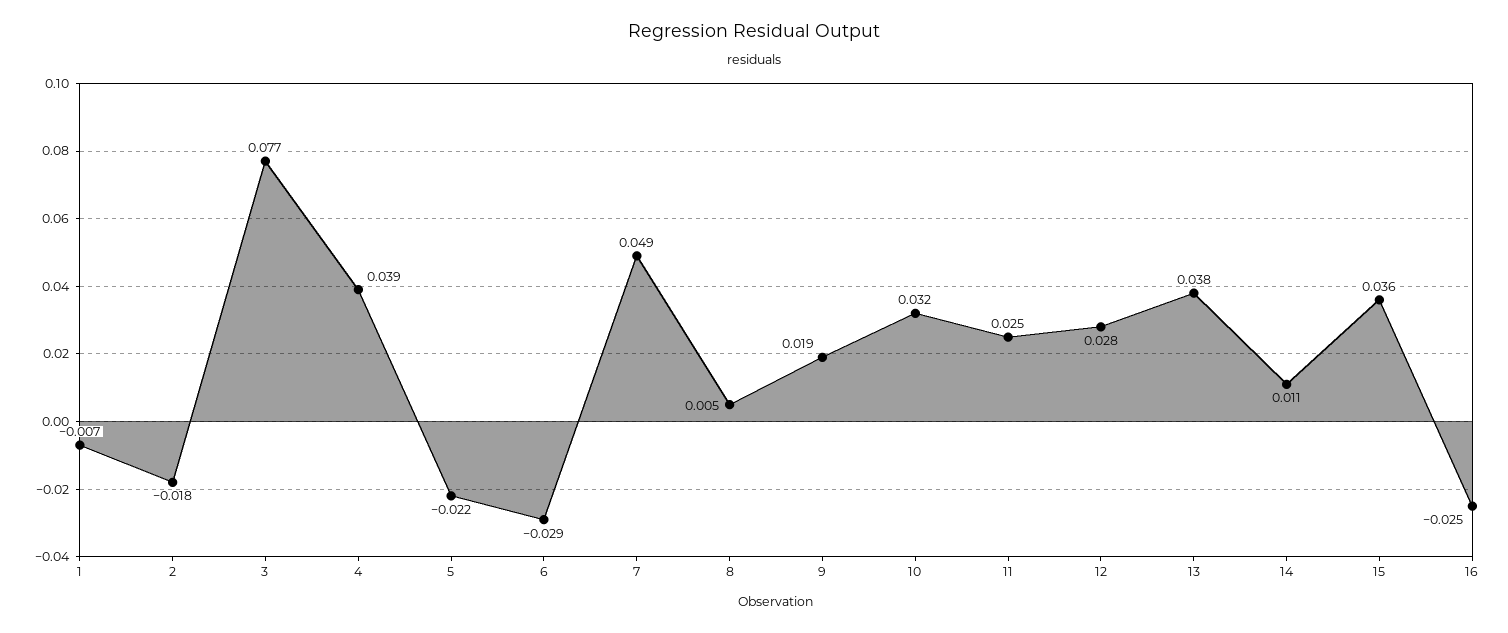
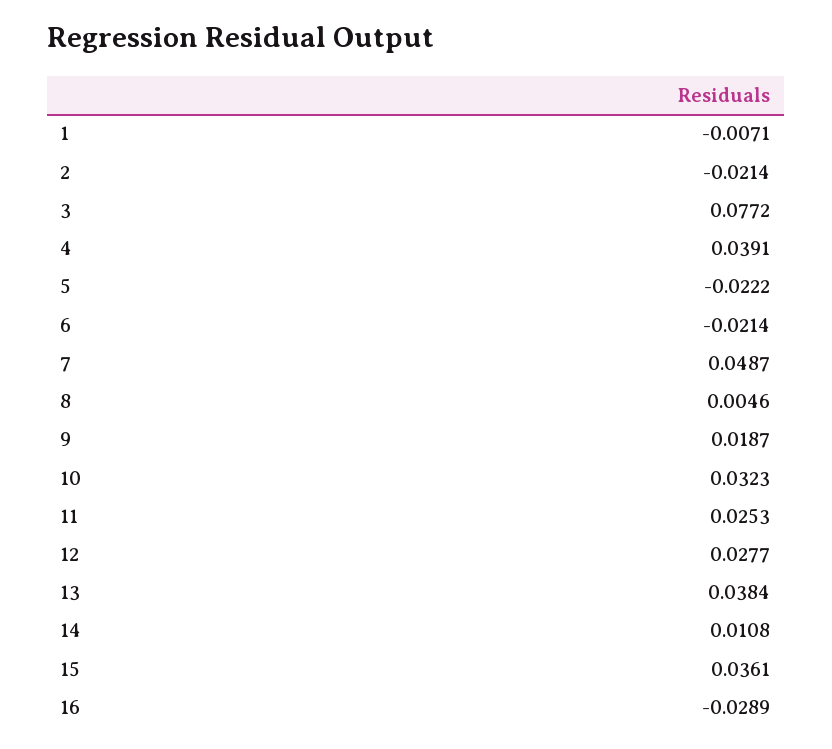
  {
    "1": -0.0071,
-   "2": -0.018,
+   "2": -0.0214,
    "3": 0.0772,
    "4": 0.0391,
    "5": -0.0222,
-   "6": -0.029,
+   "6": -0.0214,
    "7": 0.0487,
    "8": 0.0046,
    "9": 0.0187,
    "10": 0.0323,
    "11": 0.0253,
    "12": 0.0277,
    "13": 0.0384,
    "14": 0.0108,
    "15": 0.0361,
-   "16": -0.025
+   "16": -0.0289
  }

